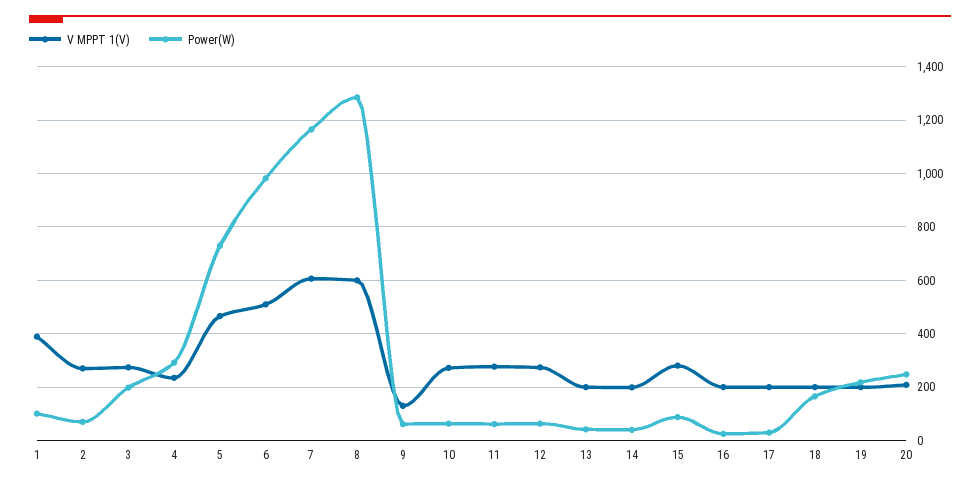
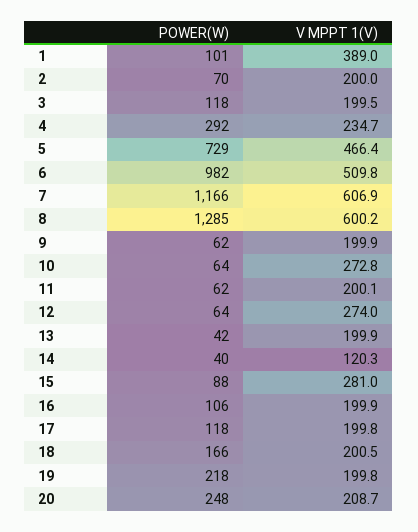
  {
    "V MPPT 1(V)": {
      "1": 389,
-     "2": 275,
+     "2": 200,
-     "3": 275,
+     "3": 199.5,
      "4": 234.7,
      "5": 466.4,
      "6": 509.8,
      "7": 606.9,
      "8": 600.2,
-     "9": 125,
+     "9": 199.9,
      "10": 272.8,
-     "11": 275,
+     "11": 200.1,
      "12": 274,
      "13": 199.9,
-     "14": 200,
+     "14": 120.3,
      "15": 281,
      "16": 199.9,
      "17": 199.8,
      "18": 200.5,
      "19": 199.8,
      "20": 208.7
    },
    "Power(W)": {
      "1": 101,
      "2": 70,
-     "3": 200,
+     "3": 118,
      "4": 292,
      "5": 729,
      "6": 982,
      "7": 1166,
      "8": 1285,
      "9": 62,
      "10": 64,
      "11": 62,
      "12": 64,
      "13": 42,
      "14": 40,
      "15": 88,
-     "16": 25,
+     "16": 106,
-     "17": 25,
+     "17": 118,
      "18": 166,
      "19": 218,
      "20": 248
    }
  }

